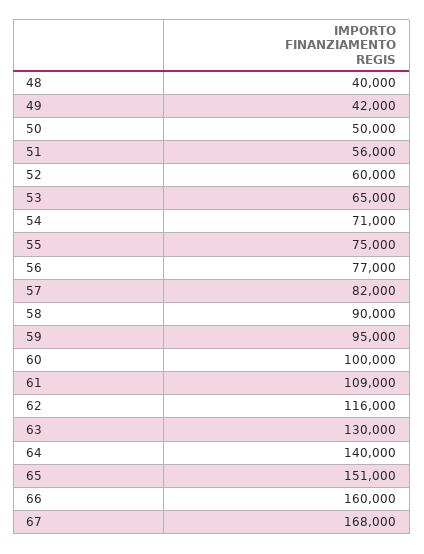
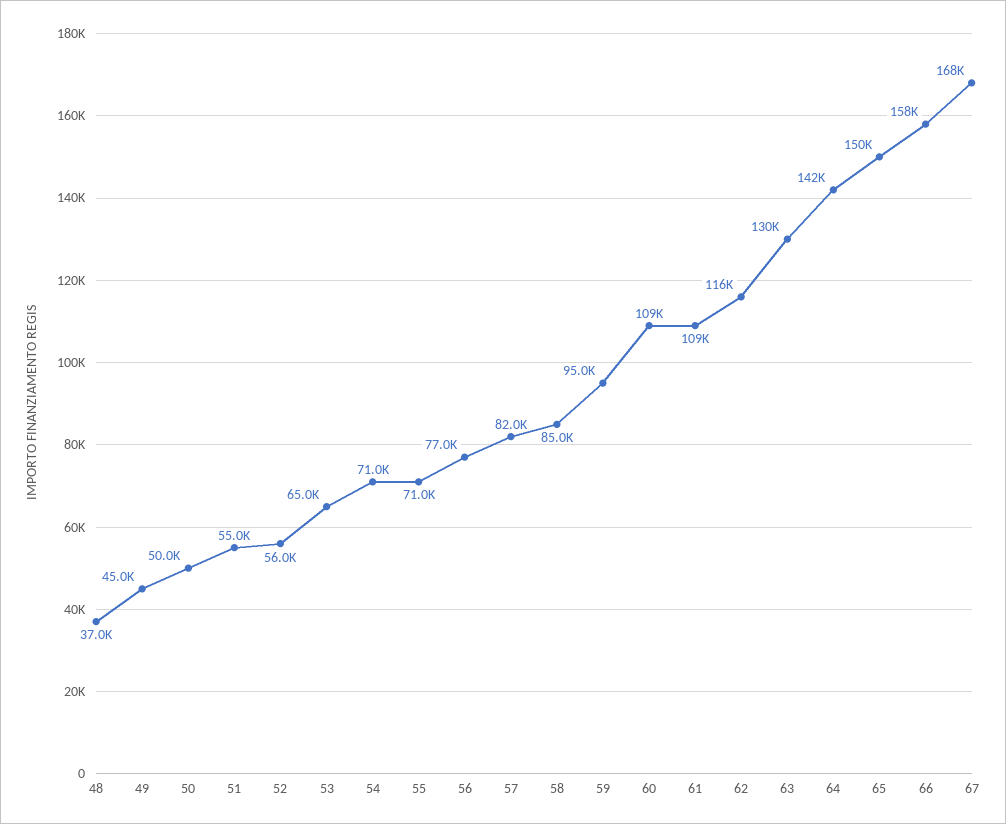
  {
-   "48": 40000,
+   "48": 37000,
-   "49": 42000,
+   "49": 45000,
    "50": 50000,
-   "51": 56000,
+   "51": 55000,
-   "52": 60000,
+   "52": 56000,
    "53": 65000,
    "54": 71000,
-   "55": 75000,
+   "55": 71000,
    "56": 77000,
    "57": 82000,
-   "58": 90000,
+   "58": 85000,
    "59": 95000,
-   "60": 100000,
+   "60": 109000,
    "61": 109000,
    "62": 116000,
    "63": 130000,
-   "64": 140000,
+   "64": 142000,
-   "65": 151000,
+   "65": 150000,
-   "66": 160000,
+   "66": 158000,
    "67": 168000
  }

